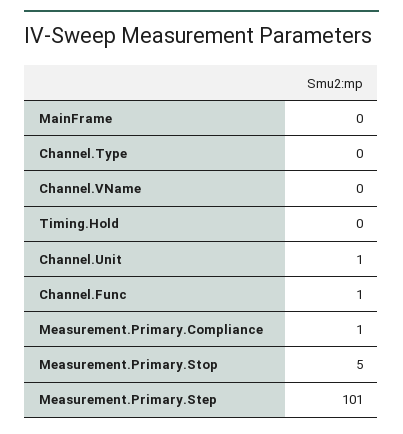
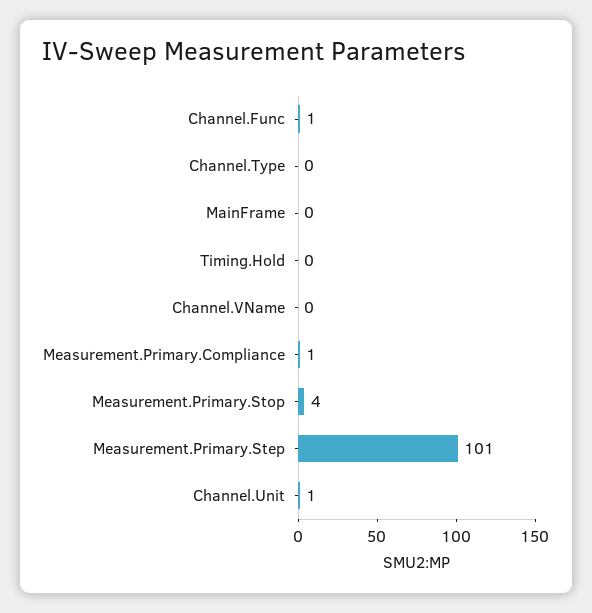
  {
    "MainFrame": 0,
    "Channel.Type": 0,
    "Channel.VName": 0,
    "Timing.Hold": 0,
    "Channel.Unit": 1,
    "Channel.Func": 1,
    "Measurement.Primary.Compliance": 1,
-   "Measurement.Primary.Stop": 5,
+   "Measurement.Primary.Stop": 4,
    "Measurement.Primary.Step": 101
  }

